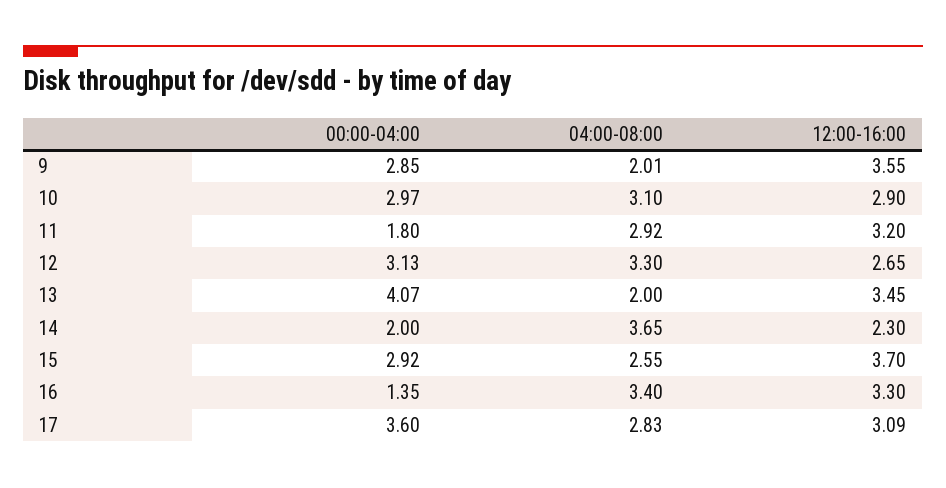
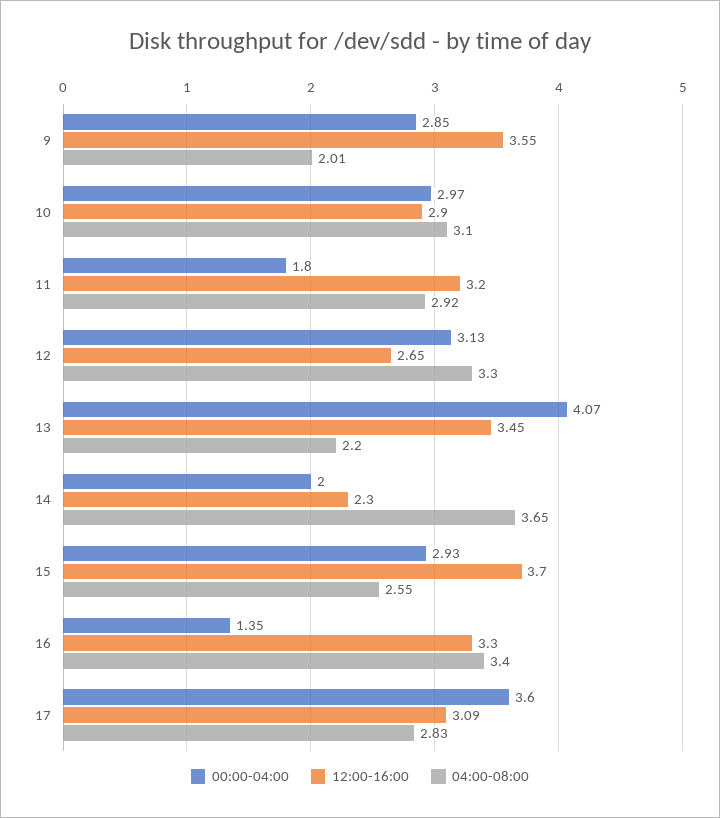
  {
    "00:00-04:00": {
      "9": 2.85,
      "10": 2.97,
      "11": 1.8,
      "12": 3.13,
      "13": 4.07,
      "14": 2,
-     "15": 2.92,
+     "15": 2.93,
      "16": 1.35,
      "17": 3.6
    },
    "04:00-08:00": {
      "9": 2.01,
      "10": 3.1,
      "11": 2.92,
      "12": 3.3,
-     "13": 2,
+     "13": 2.2,
      "14": 3.65,
      "15": 2.55,
      "16": 3.4,
      "17": 2.83
    },
    "12:00-16:00": {
      "9": 3.55,
      "10": 2.9,
      "11": 3.2,
      "12": 2.65,
      "13": 3.45,
      "14": 2.3,
      "15": 3.7,
      "16": 3.3,
      "17": 3.09
    }
  }

